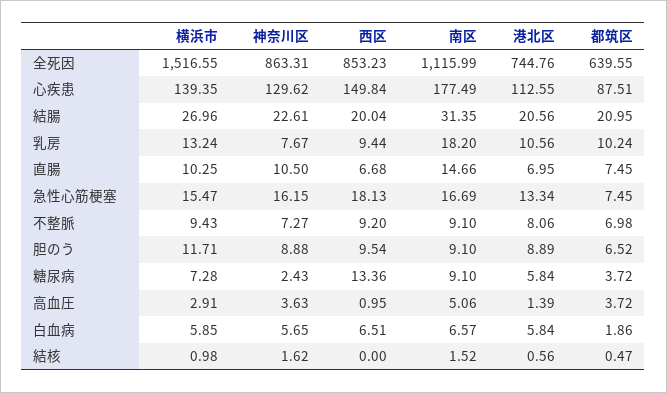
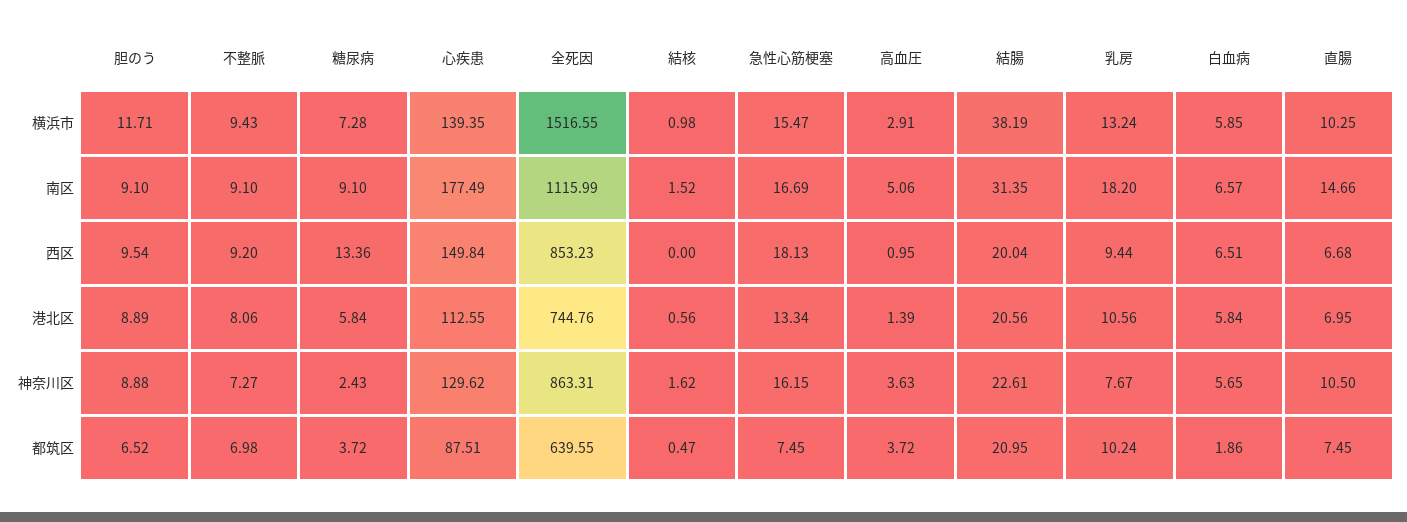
  {
    "横浜市": {
      "全死因": 1516.55,
      "心疾患": 139.35,
-     "結腸": 26.96,
+     "結腸": 38.19,
      "乳房": 13.24,
      "直腸": 10.25,
      "急性心筋梗塞": 15.47,
      "不整脈": 9.43,
      "胆のう": 11.71,
      "糖尿病": 7.28,
      "高血圧": 2.91,
      "白血病": 5.85,
      "結核": 0.98
    },
    "神奈川区": {
      "全死因": 863.31,
      "心疾患": 129.62,
      "結腸": 22.61,
      "乳房": 7.67,
      "直腸": 10.5,
      "急性心筋梗塞": 16.15,
      "不整脈": 7.27,
      "胆のう": 8.88,
      "糖尿病": 2.43,
      "高血圧": 3.63,
      "白血病": 5.65,
      "結核": 1.62
    },
    "西区": {
      "全死因": 853.23,
      "心疾患": 149.84,
      "結腸": 20.04,
      "乳房": 9.44,
      "直腸": 6.68,
      "急性心筋梗塞": 18.13,
      "不整脈": 9.2,
      "胆のう": 9.54,
      "糖尿病": 13.36,
      "高血圧": 0.95,
      "白血病": 6.51,
      "結核": 0
    },
    "南区": {
      "全死因": 1115.99,
      "心疾患": 177.49,
      "結腸": 31.35,
      "乳房": 18.2,
      "直腸": 14.66,
      "急性心筋梗塞": 16.69,
      "不整脈": 9.1,
      "胆のう": 9.1,
      "糖尿病": 9.1,
      "高血圧": 5.06,
      "白血病": 6.57,
      "結核": 1.52
    },
    "港北区": {
      "全死因": 744.76,
      "心疾患": 112.55,
      "結腸": 20.56,
      "乳房": 10.56,
      "直腸": 6.95,
      "急性心筋梗塞": 13.34,
      "不整脈": 8.06,
      "胆のう": 8.89,
      "糖尿病": 5.84,
      "高血圧": 1.39,
      "白血病": 5.84,
      "結核": 0.56
    },
    "都筑区": {
      "全死因": 639.55,
      "心疾患": 87.51,
      "結腸": 20.95,
      "乳房": 10.24,
      "直腸": 7.45,
      "急性心筋梗塞": 7.45,
      "不整脈": 6.98,
      "胆のう": 6.52,
      "糖尿病": 3.72,
      "高血圧": 3.72,
      "白血病": 1.86,
      "結核": 0.47
    }
  }

